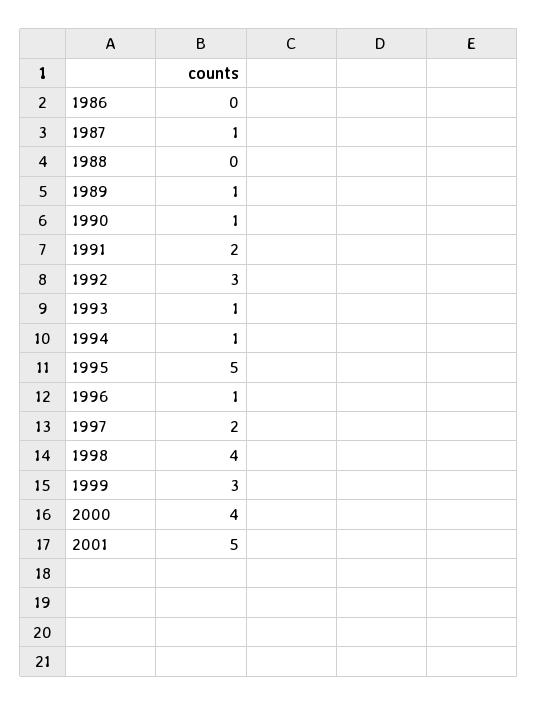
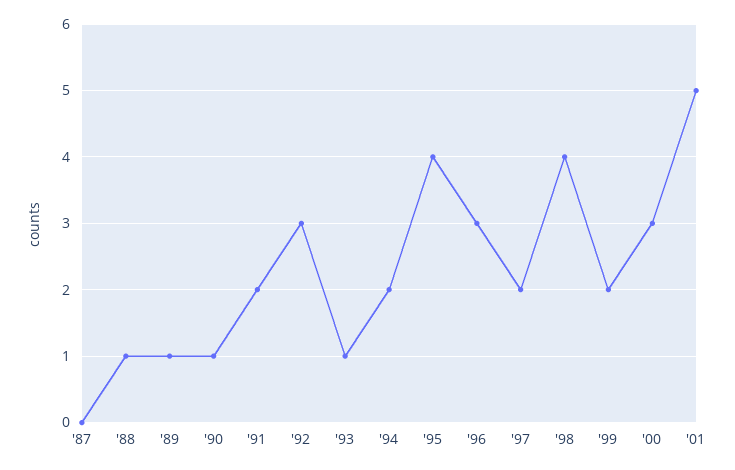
  {
-   "1986": 0,
-   "1987": 1,
+   "1987": 0,
-   "1988": 0,
+   "1988": 1,
    "1989": 1,
    "1990": 1,
    "1991": 2,
    "1992": 3,
    "1993": 1,
-   "1994": 1,
+   "1994": 2,
-   "1995": 5,
+   "1995": 4,
-   "1996": 1,
+   "1996": 3,
    "1997": 2,
    "1998": 4,
-   "1999": 3,
+   "1999": 2,
-   "2000": 4,
+   "2000": 3,
    "2001": 5
  }

